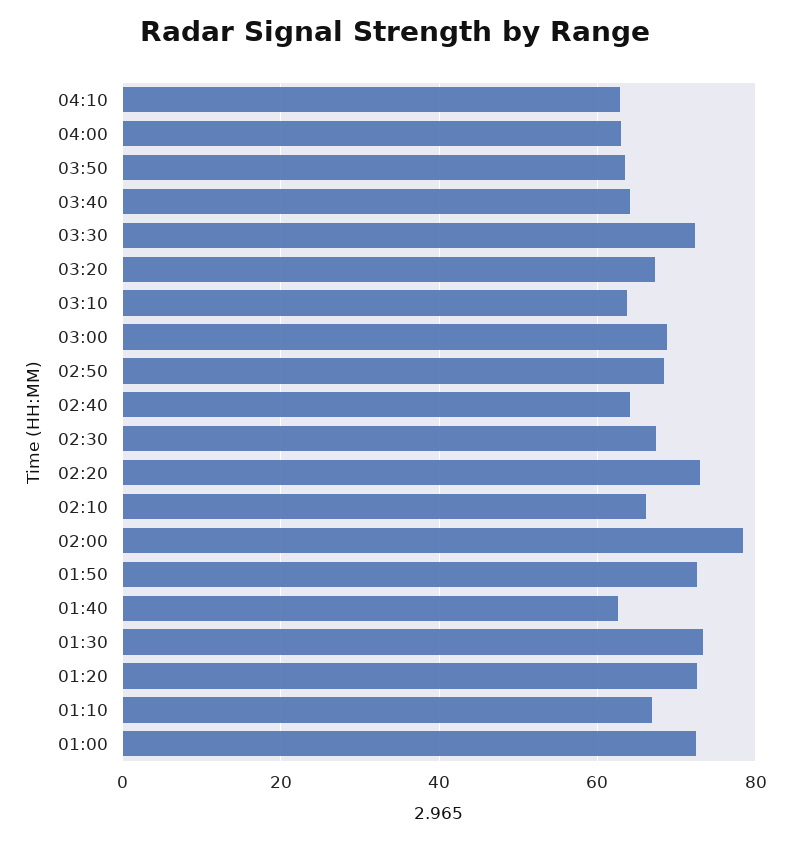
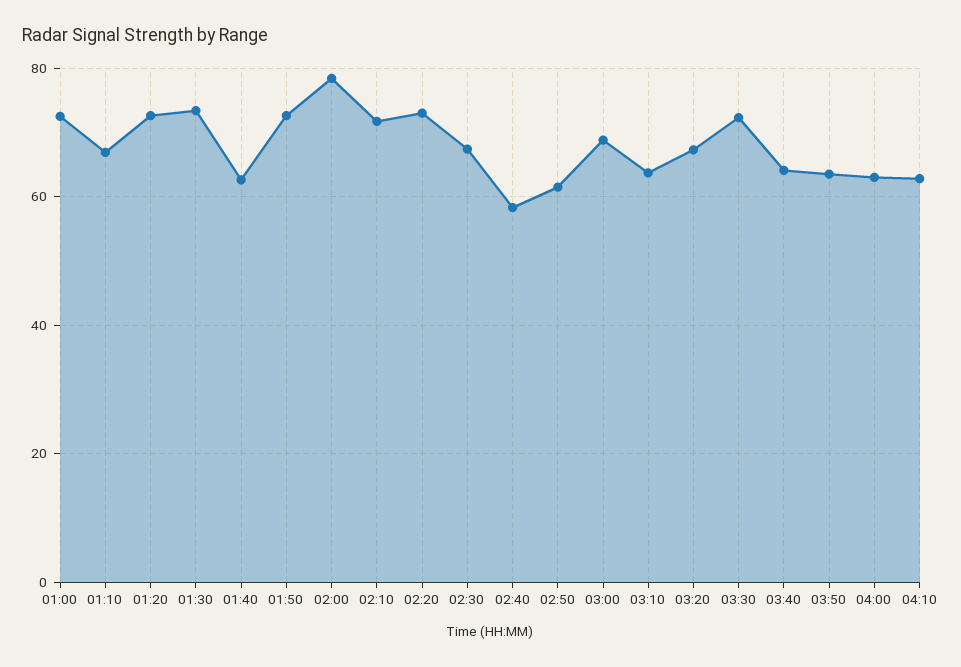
  {
    "04:10": 62,
    "04:00": 64,
    "03:50": 64,
    "03:40": 64,
    "03:30": 72,
    "03:20": 68,
    "03:10": 64,
    "03:00": 68,
-   "02:50": 68,
+   "02:50": 62,
-   "02:40": 64,
+   "02:40": 58,
    "02:30": 68,
    "02:20": 74,
-   "02:10": 66,
+   "02:10": 72,
    "02:00": 78,
    "01:50": 72,
    "01:40": 62,
    "01:30": 74,
    "01:20": 72,
    "01:10": 66,
    "01:00": 72
  }

